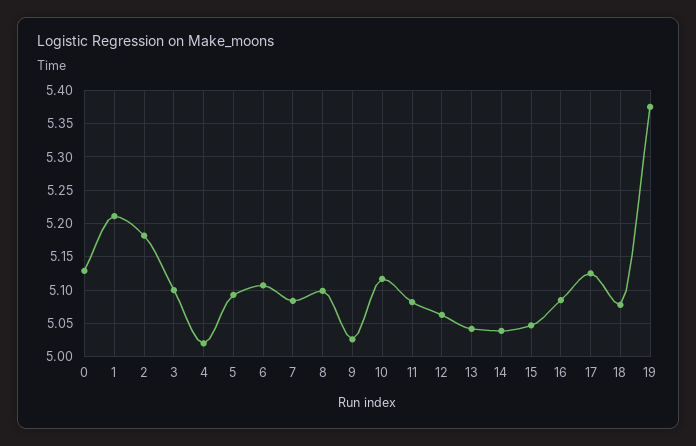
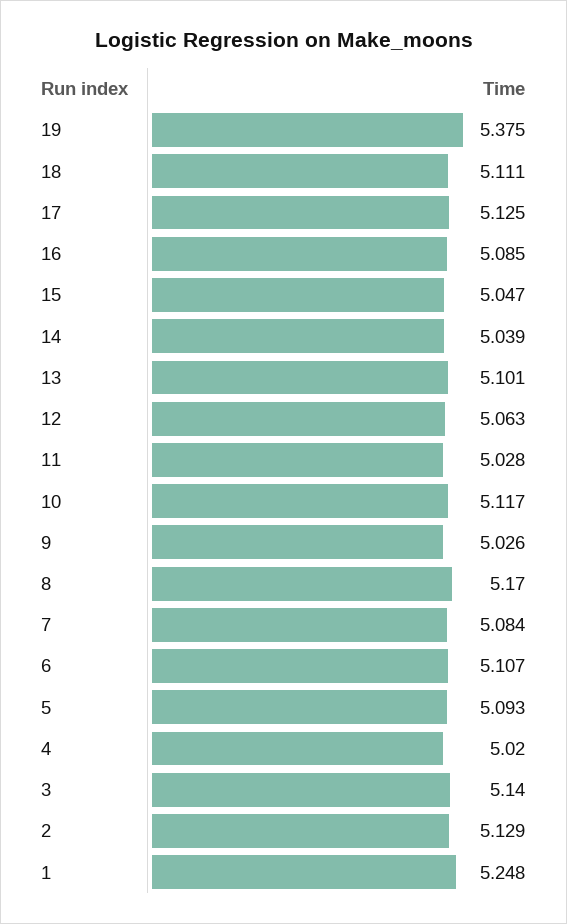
  {
-   "0": 5.13,
-   "1": 5.21,
+   "1": 5.248,
-   "2": 5.18,
+   "2": 5.129,
-   "3": 5.1,
+   "3": 5.14,
    "4": 5.02,
    "5": 5.093,
    "6": 5.107,
    "7": 5.084,
-   "8": 5.1,
+   "8": 5.17,
    "9": 5.026,
    "10": 5.117,
-   "11": 5.08,
+   "11": 5.028,
    "12": 5.063,
-   "13": 5.04,
+   "13": 5.101,
    "14": 5.039,
    "15": 5.047,
    "16": 5.085,
    "17": 5.125,
-   "18": 5.08,
+   "18": 5.111,
    "19": 5.375
  }

